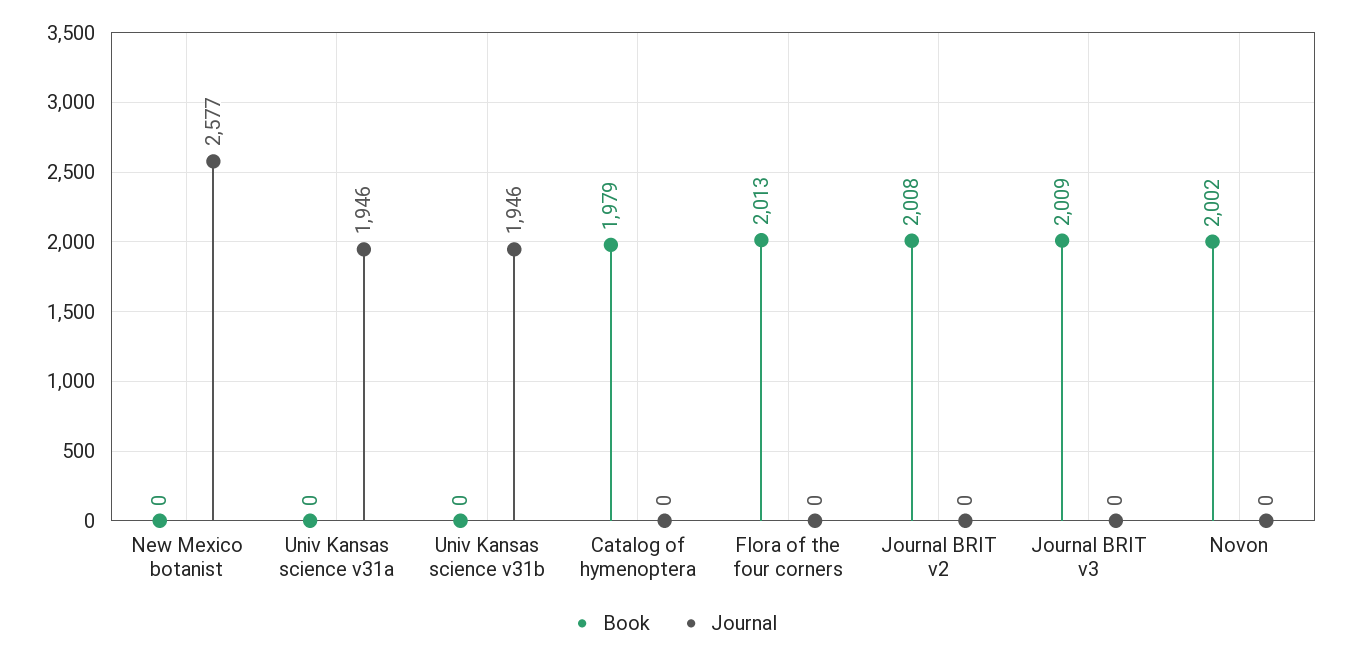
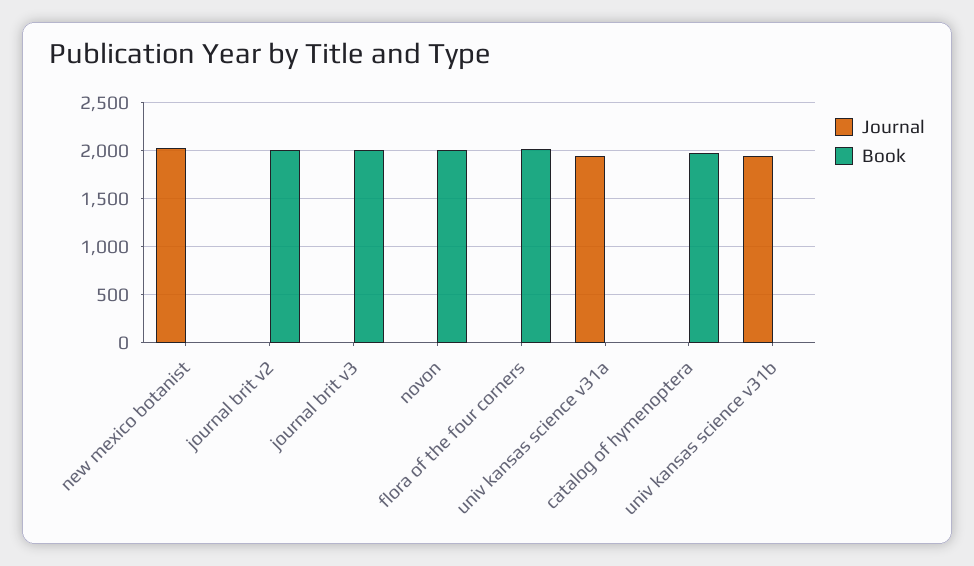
  {
    "Book": {
      "New Mexico botanist": 0,
      "Univ Kansas science v31a": 0,
      "Univ Kansas science v31b": 0,
      "Catalog of hymenoptera": 1979,
      "Flora of the four corners": 2013,
      "Journal BRIT v2": 2008,
      "Journal BRIT v3": 2009,
      "Novon": 2002
    },
    "Journal": {
-     "New Mexico botanist": 2577,
+     "New Mexico botanist": 2000,
      "Univ Kansas science v31a": 1946,
      "Univ Kansas science v31b": 1946,
      "Catalog of hymenoptera": 0,
      "Flora of the four corners": 0,
      "Journal BRIT v2": 0,
      "Journal BRIT v3": 0,
      "Novon": 0
    }
  }

